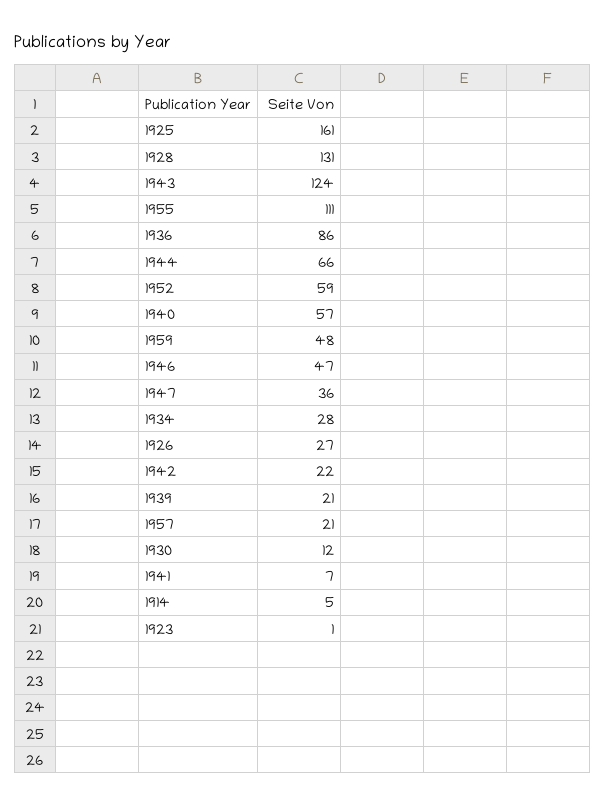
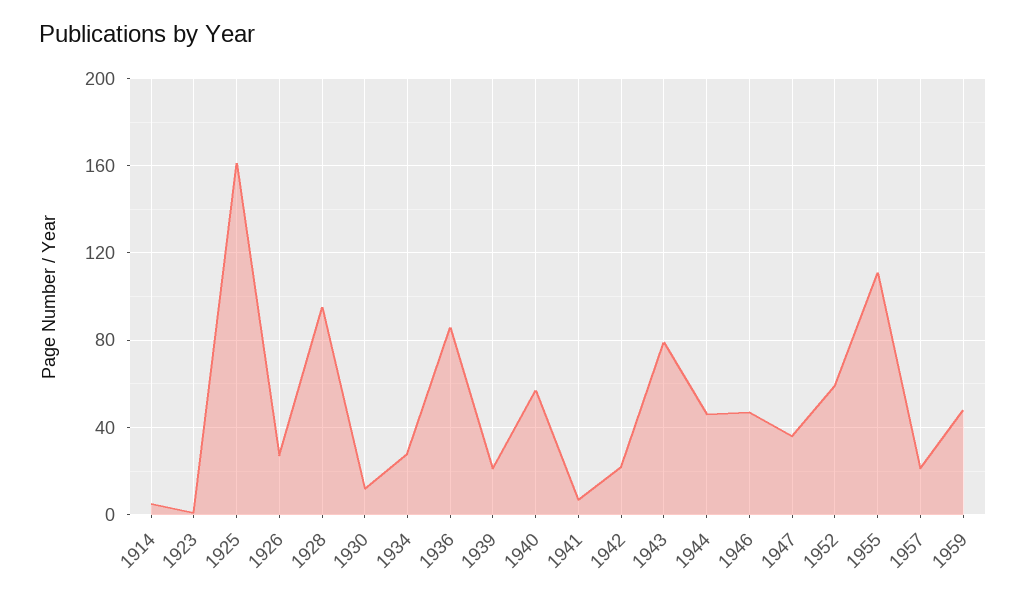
  {
    "1925": 161,
-   "1928": 131,
+   "1928": 95,
-   "1943": 124,
+   "1943": 80,
    "1955": 111,
    "1936": 86,
-   "1944": 66,
+   "1944": 45,
    "1952": 59,
    "1940": 57,
    "1959": 48,
    "1946": 47,
    "1947": 36,
    "1934": 28,
    "1926": 27,
    "1942": 22,
    "1939": 21,
    "1957": 21,
    "1930": 12,
    "1941": 7,
    "1914": 5,
    "1923": 1
  }

